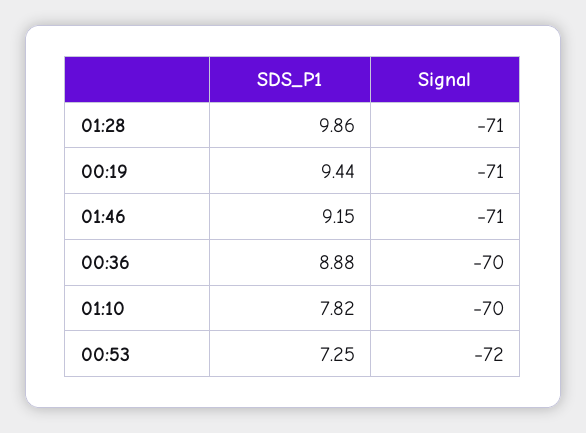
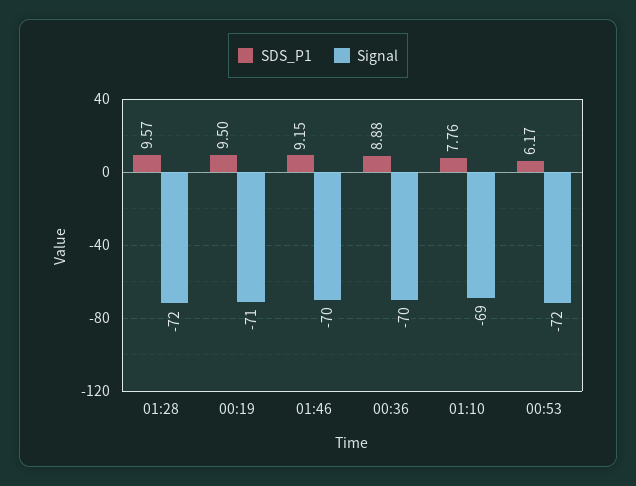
  {
    "SDS_P1": {
-     "01:28": 9.86,
+     "01:28": 9.57,
-     "00:19": 9.44,
+     "00:19": 9.5,
      "01:46": 9.15,
      "00:36": 8.88,
-     "01:10": 7.82,
+     "01:10": 7.76,
-     "00:53": 7.25
+     "00:53": 6.17
    },
    "Signal": {
-     "01:28": -71,
+     "01:28": -72,
      "00:19": -71,
-     "01:46": -71,
+     "01:46": -70,
      "00:36": -70,
-     "01:10": -70,
+     "01:10": -69,
      "00:53": -72
    }
  }

